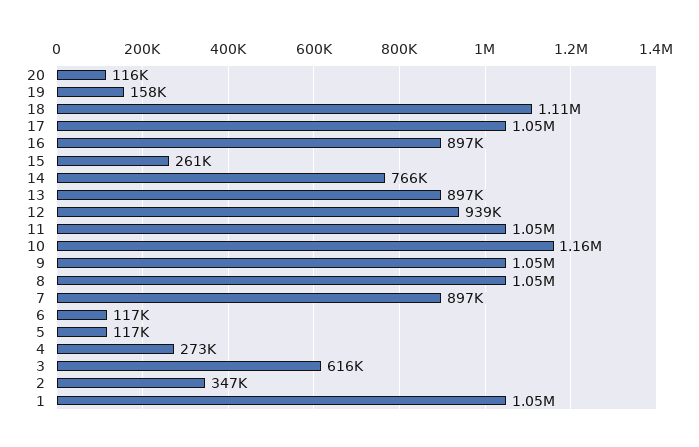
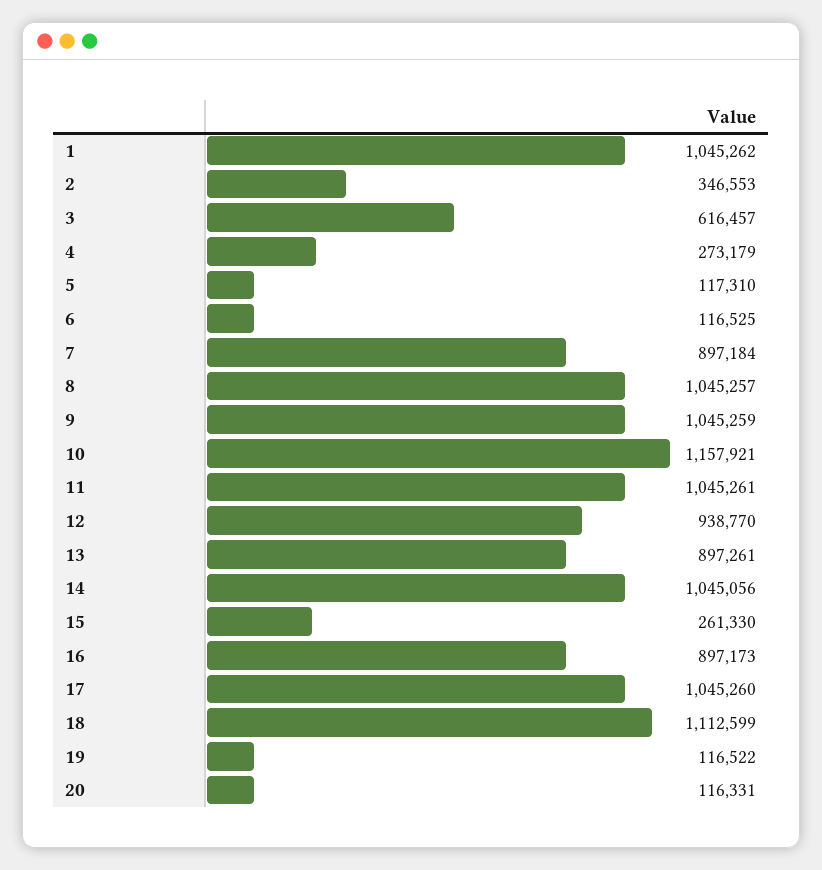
  {
    "20": 116331,
-   "19": 158000,
+   "19": 116522,
    "18": 1112599,
    "17": 1045260,
    "16": 897173,
    "15": 261330,
-   "14": 766000,
+   "14": 1045056,
    "13": 897261,
    "12": 938770,
    "11": 1045261,
    "10": 1157921,
    "9": 1045259,
    "8": 1045257,
    "7": 897184,
    "6": 116525,
    "5": 117310,
    "4": 273179,
    "3": 616457,
    "2": 346553,
    "1": 1045262
  }

